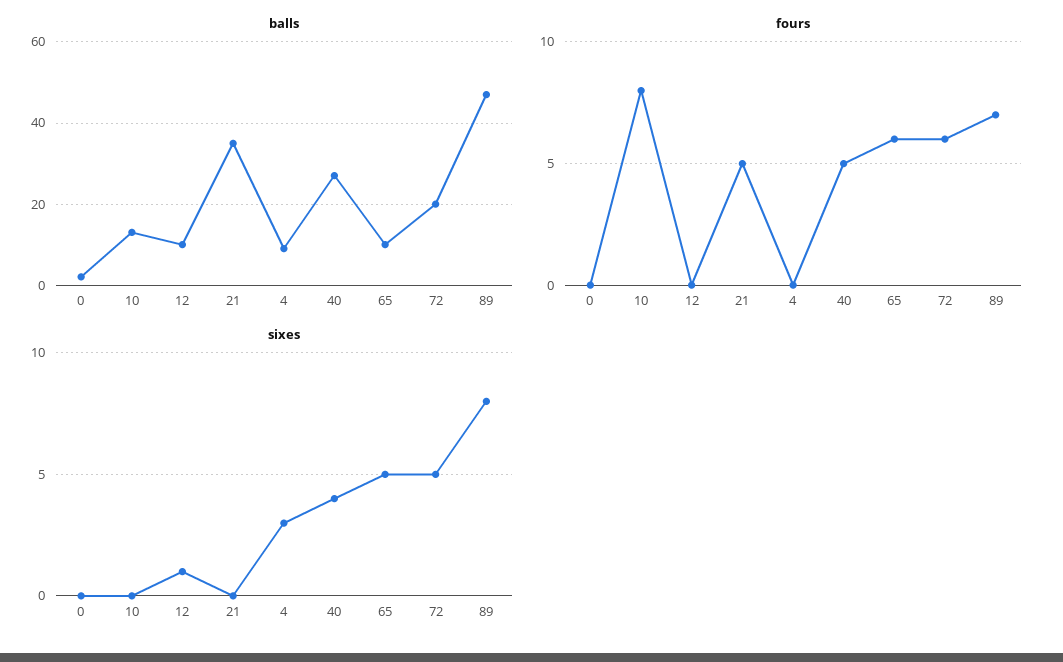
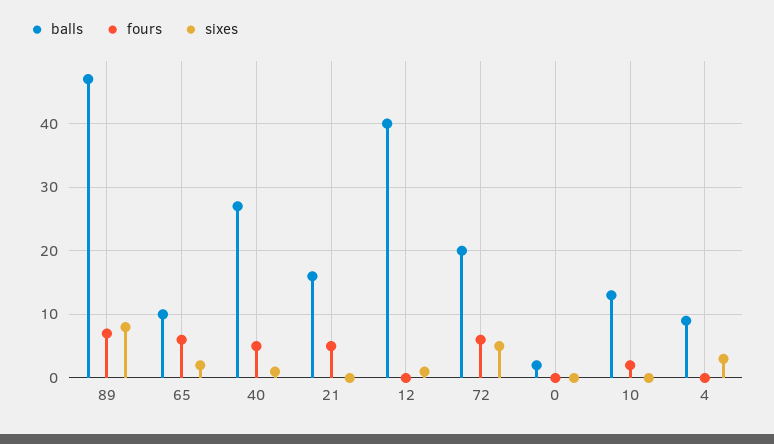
  {
    "balls": {
      "0": 2,
      "10": 13,
-     "12": 10,
+     "12": 40,
-     "21": 35,
+     "21": 16,
      "4": 9,
      "40": 27,
      "65": 10,
      "72": 20,
      "89": 47
    },
    "fours": {
      "0": 0,
-     "10": 8,
+     "10": 2,
      "12": 0,
      "21": 5,
      "4": 0,
      "40": 5,
      "65": 6,
      "72": 6,
      "89": 7
    },
    "sixes": {
      "0": 0,
      "10": 0,
      "12": 1,
      "21": 0,
      "4": 3,
-     "40": 4,
+     "40": 1,
-     "65": 5,
+     "65": 2,
      "72": 5,
      "89": 8
    }
  }

